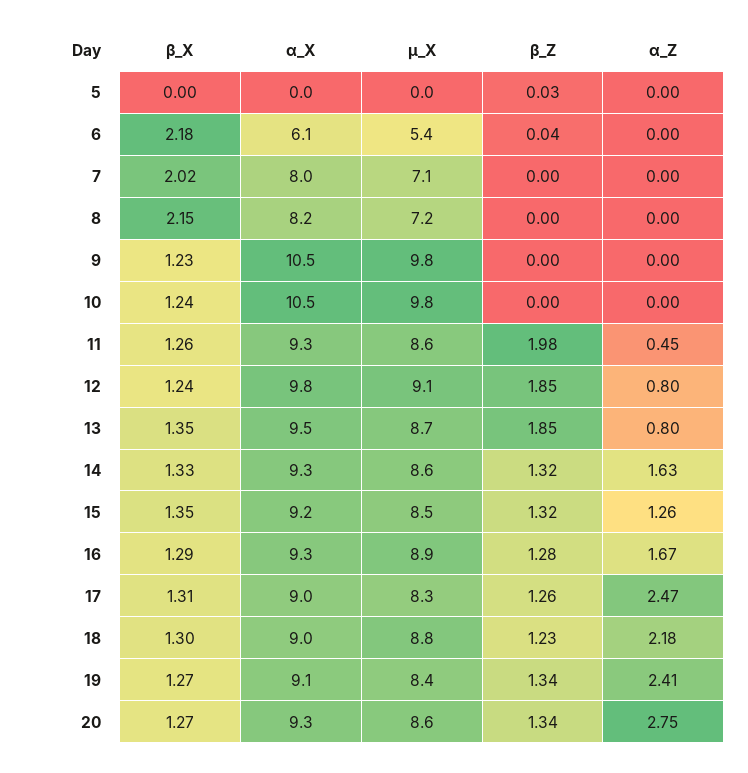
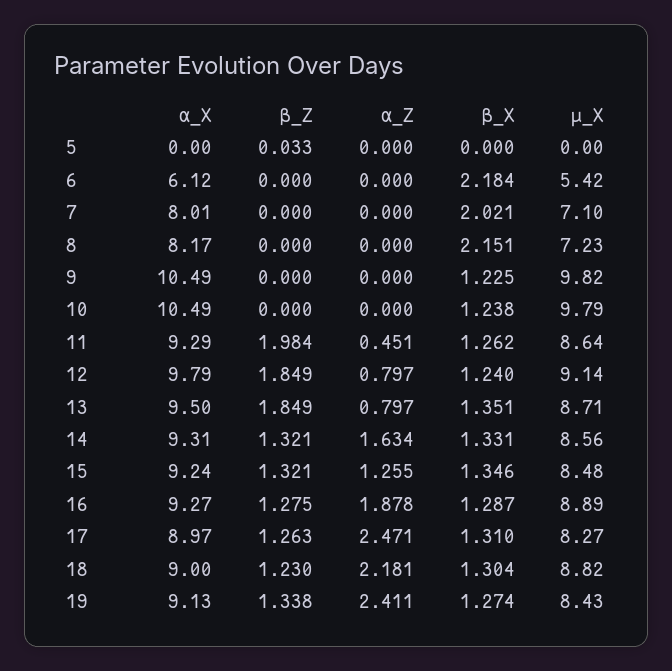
  {
    "β_X": {
      "5": 0,
      "6": 2.184,
      "7": 2.021,
      "8": 2.151,
      "9": 1.225,
      "10": 1.238,
      "11": 1.262,
      "12": 1.24,
      "13": 1.351,
      "14": 1.331,
      "15": 1.346,
      "16": 1.287,
      "17": 1.31,
      "18": 1.304,
-     "19": 1.274,
+     "19": 1.274
-     "20": 1.27
    },
    "α_X": {
      "5": 0,
      "6": 6.12,
      "7": 8.01,
      "8": 8.17,
      "9": 10.49,
      "10": 10.49,
      "11": 9.29,
      "12": 9.79,
      "13": 9.5,
      "14": 9.31,
      "15": 9.24,
      "16": 9.27,
      "17": 8.97,
      "18": 9,
-     "19": 9.13,
+     "19": 9.13
-     "20": 9.3
    },
    "µ_X": {
      "5": 0,
      "6": 5.42,
      "7": 7.1,
      "8": 7.23,
      "9": 9.82,
      "10": 9.79,
      "11": 8.64,
      "12": 9.14,
      "13": 8.71,
      "14": 8.56,
      "15": 8.48,
      "16": 8.89,
      "17": 8.27,
      "18": 8.82,
-     "19": 8.43,
+     "19": 8.43
-     "20": 8.6
    },
    "β_Z": {
      "5": 0.033,
-     "6": 0.04,
+     "6": 0,
      "7": 0,
      "8": 0,
      "9": 0,
      "10": 0,
      "11": 1.984,
      "12": 1.849,
      "13": 1.849,
      "14": 1.321,
      "15": 1.321,
      "16": 1.275,
      "17": 1.263,
      "18": 1.23,
-     "19": 1.338,
+     "19": 1.338
-     "20": 1.34
    },
    "α_Z": {
      "5": 0,
      "6": 0,
      "7": 0,
      "8": 0,
      "9": 0,
      "10": 0,
      "11": 0.451,
      "12": 0.797,
      "13": 0.797,
      "14": 1.634,
      "15": 1.255,
-     "16": 1.67,
+     "16": 1.878,
      "17": 2.471,
      "18": 2.181,
-     "19": 2.411,
+     "19": 2.411
-     "20": 2.75
    }
  }

